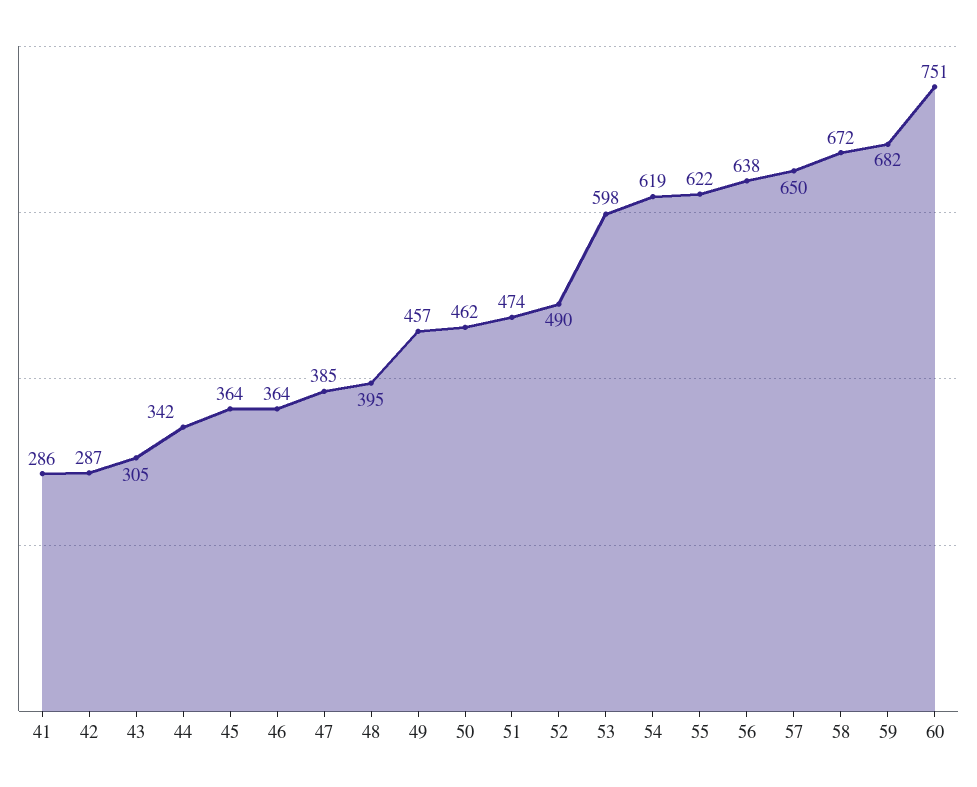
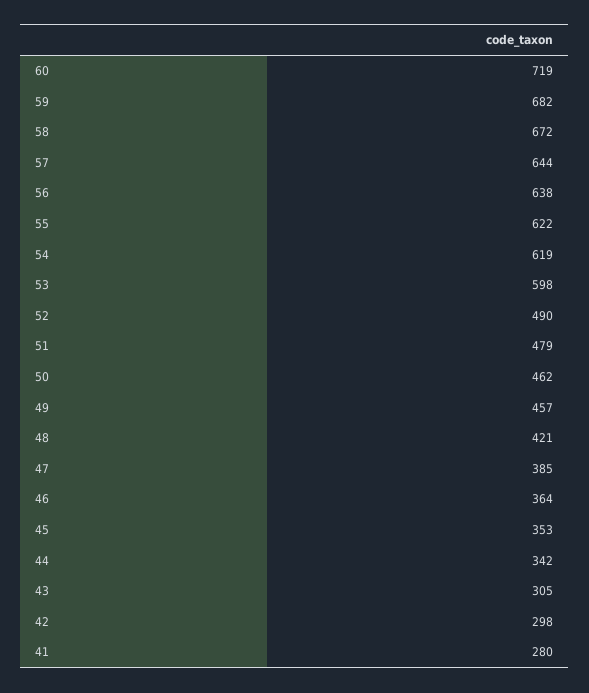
  {
-   "41": 286,
+   "41": 280,
-   "42": 287,
+   "42": 298,
    "43": 305,
    "44": 342,
-   "45": 364,
+   "45": 353,
    "46": 364,
    "47": 385,
-   "48": 395,
+   "48": 421,
    "49": 457,
    "50": 462,
-   "51": 474,
+   "51": 479,
    "52": 490,
    "53": 598,
    "54": 619,
    "55": 622,
    "56": 638,
-   "57": 650,
+   "57": 644,
    "58": 672,
    "59": 682,
-   "60": 751
+   "60": 719
  }

